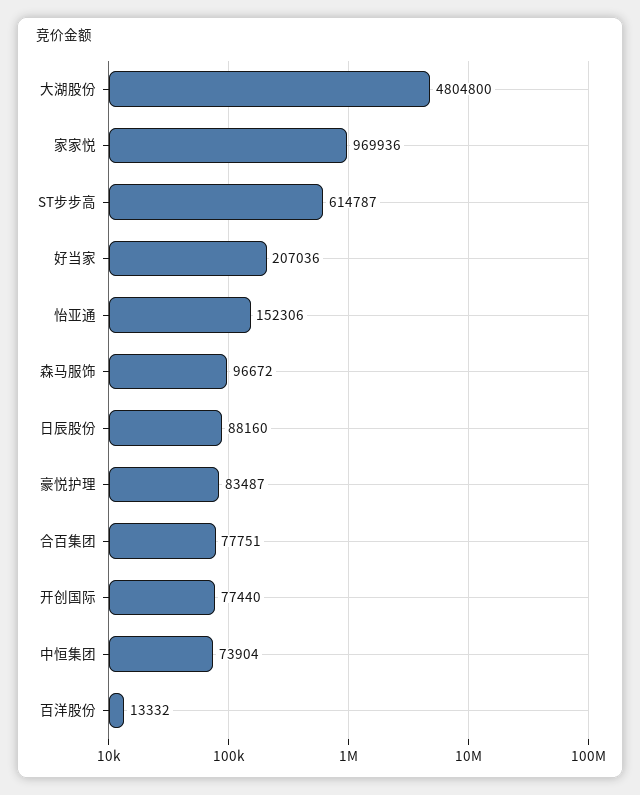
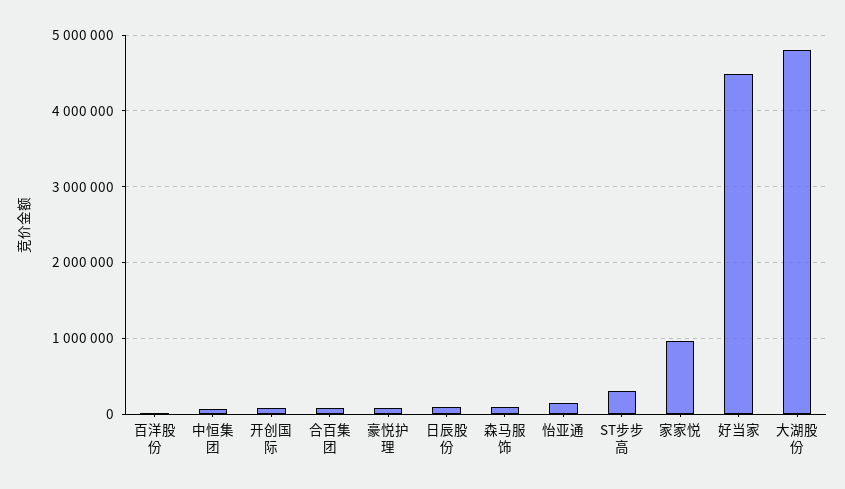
  {
    "大湖股份": 4804800,
    "家家悦": 969936,
-   "ST步步高": 614787,
+   "ST步步高": 300000,
-   "好当家": 207036,
+   "好当家": 4500000,
    "怡亚通": 152306,
    "森马服饰": 96672,
    "日辰股份": 88160,
    "豪悦护理": 83487,
    "合百集团": 77751,
    "开创国际": 77440,
    "中恒集团": 73904,
    "百洋股份": 13332
  }

